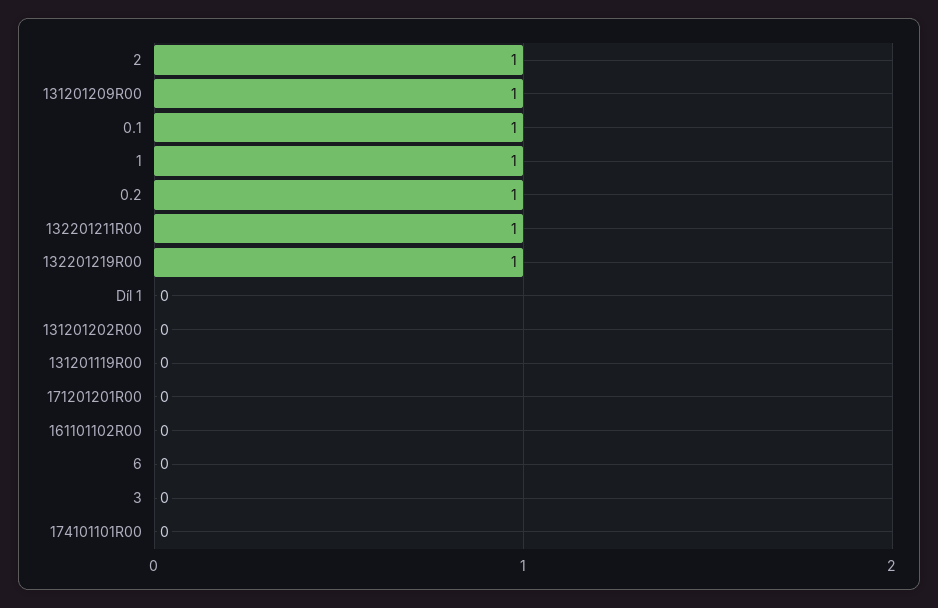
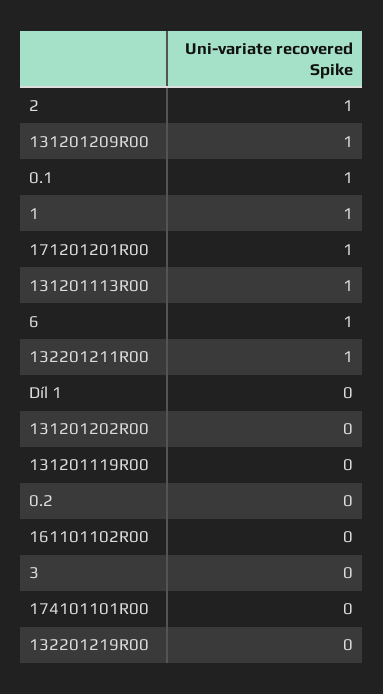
  {
    "2": 1,
    "131201209R00": 1,
    "0.1": 1,
    "1": 1,
-   "0.2": 1,
+   "0.2": 0,
    "132201211R00": 1,
-   "132201219R00": 1,
+   "132201219R00": 0,
    "Díl 1": 0,
    "131201202R00": 0,
    "131201119R00": 0,
-   "171201201R00": 0,
+   "171201201R00": 1,
    "161101102R00": 0,
-   "6": 0,
+   "6": 1,
    "3": 0,
-   "174101101R00": 0
+   "174101101R00": 0,
+   "131201113R00": 1
  }

